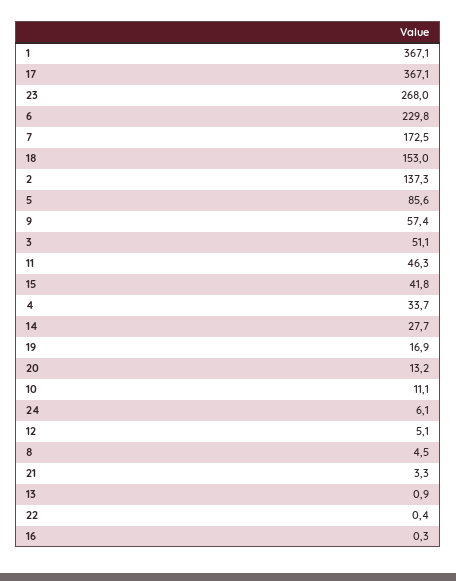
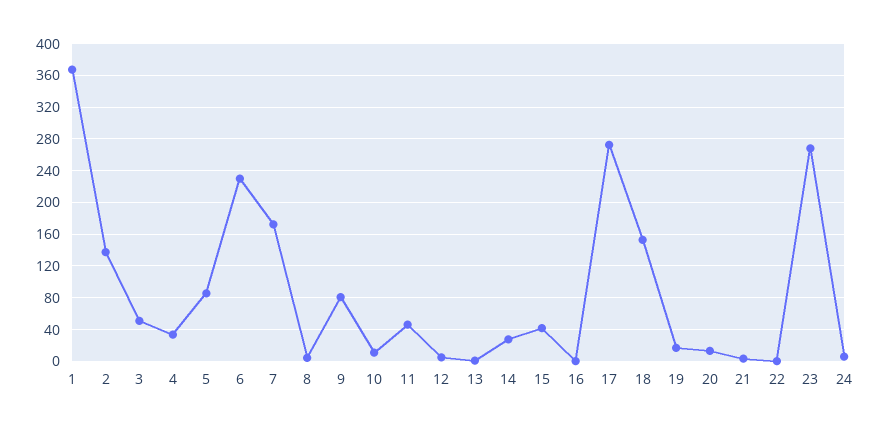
  {
    "1": 367.1,
-   "17": 367.1,
+   "17": 270,
    "23": 268,
    "6": 229.8,
    "7": 172.5,
    "18": 153,
    "2": 137.3,
    "5": 85.6,
-   "9": 57.4,
+   "9": 80,
    "3": 51.1,
    "11": 46.3,
    "15": 41.8,
    "4": 33.7,
    "14": 27.7,
    "19": 16.9,
    "20": 13.2,
    "10": 11.1,
    "24": 6.1,
    "12": 5.1,
    "8": 4.5,
    "21": 3.3,
    "13": 0.9,
    "22": 0.4,
    "16": 0.3
  }

